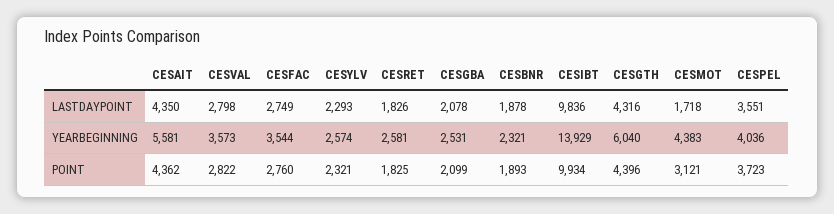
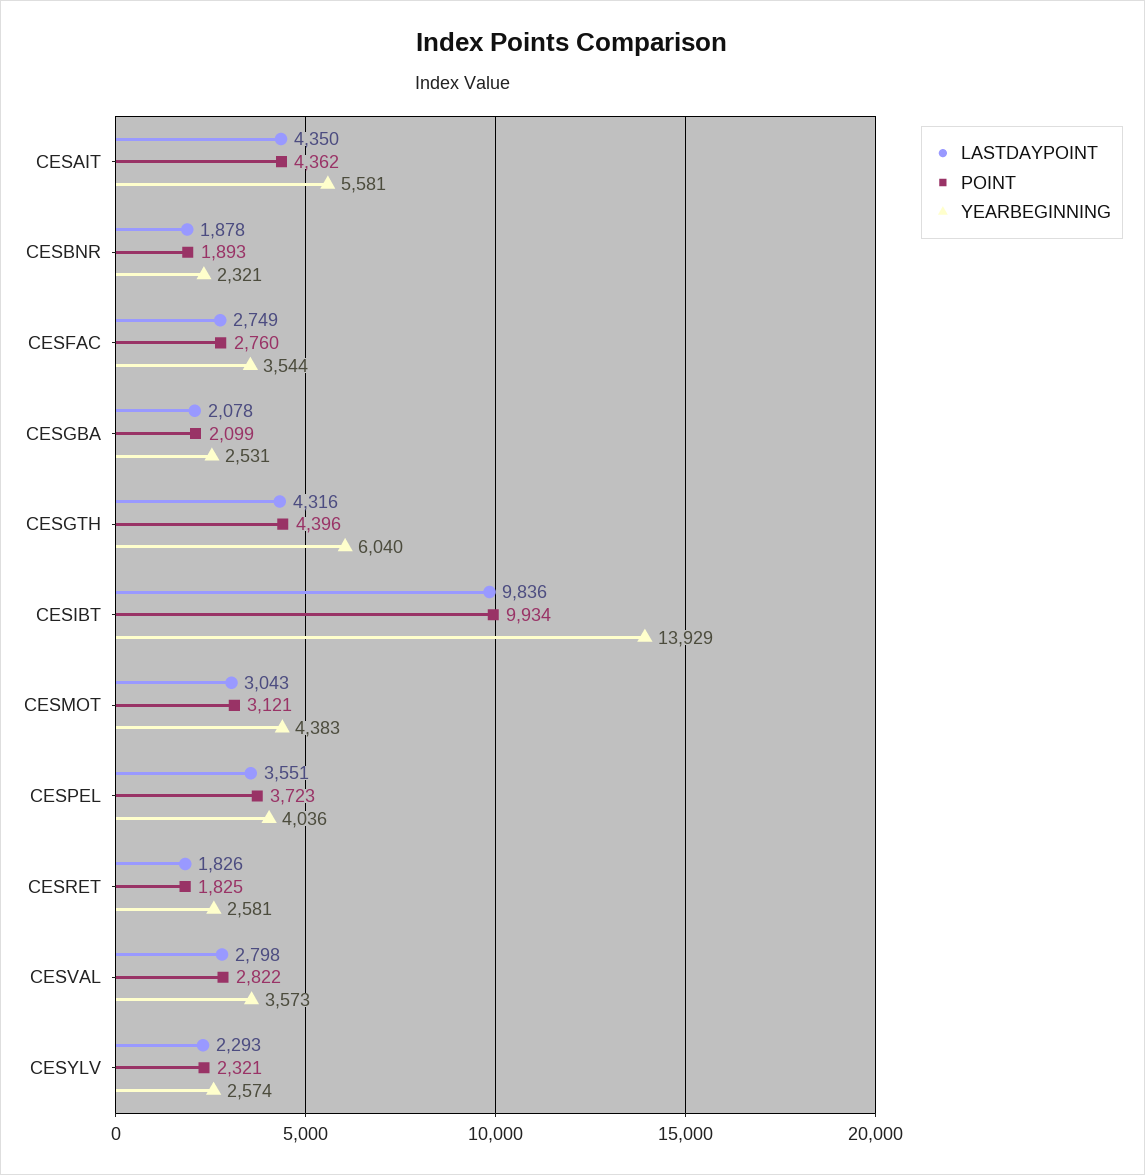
  {
    "LASTDAYPOINT": {
      "CESAIT": 4350,
      "CESVAL": 2798,
      "CESFAC": 2749,
      "CESYLV": 2293,
      "CESRET": 1826,
      "CESGBA": 2078,
      "CESBNR": 1878,
      "CESIBT": 9836,
      "CESGTH": 4316,
-     "CESMOT": 1718,
+     "CESMOT": 3043,
      "CESPEL": 3551
    },
    "YEARBEGINNING": {
      "CESAIT": 5581,
      "CESVAL": 3573,
      "CESFAC": 3544,
      "CESYLV": 2574,
      "CESRET": 2581,
      "CESGBA": 2531,
      "CESBNR": 2321,
      "CESIBT": 13929,
      "CESGTH": 6040,
      "CESMOT": 4383,
      "CESPEL": 4036
    },
    "POINT": {
      "CESAIT": 4362,
      "CESVAL": 2822,
      "CESFAC": 2760,
      "CESYLV": 2321,
      "CESRET": 1825,
      "CESGBA": 2099,
      "CESBNR": 1893,
      "CESIBT": 9934,
      "CESGTH": 4396,
      "CESMOT": 3121,
      "CESPEL": 3723
    }
  }

